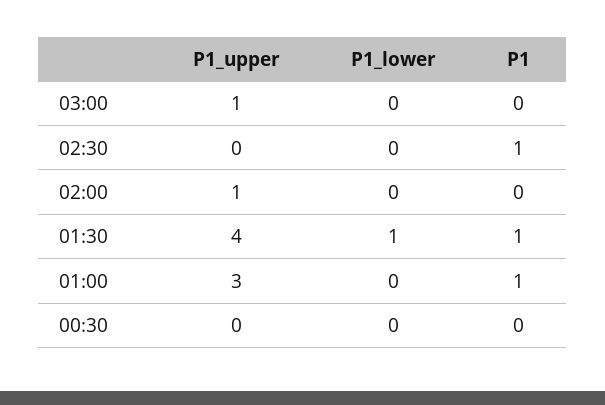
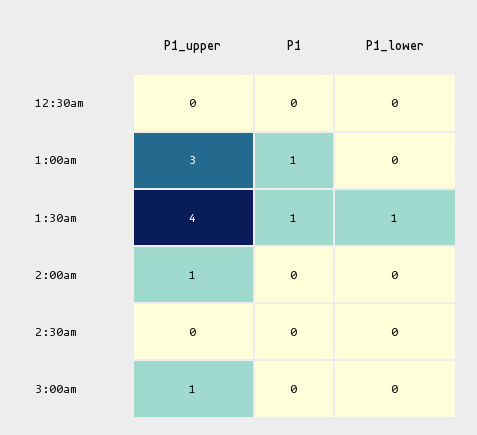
  {
    "P1_upper": {
      "03:00": 1,
      "02:30": 0,
      "02:00": 1,
      "01:30": 4,
      "01:00": 3,
      "00:30": 0
    },
    "P1_lower": {
      "03:00": 0,
      "02:30": 0,
      "02:00": 0,
      "01:30": 1,
      "01:00": 0,
      "00:30": 0
    },
    "P1": {
      "03:00": 0,
-     "02:30": 1,
+     "02:30": 0,
      "02:00": 0,
      "01:30": 1,
      "01:00": 1,
      "00:30": 0
    }
  }

